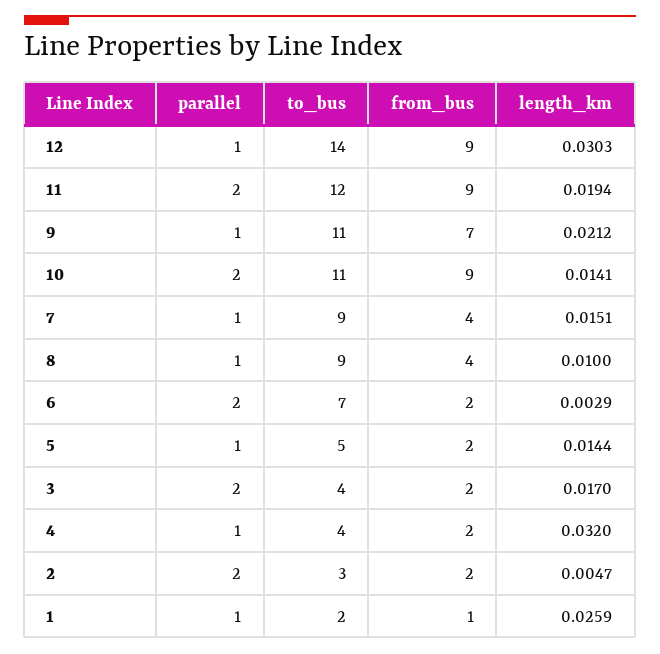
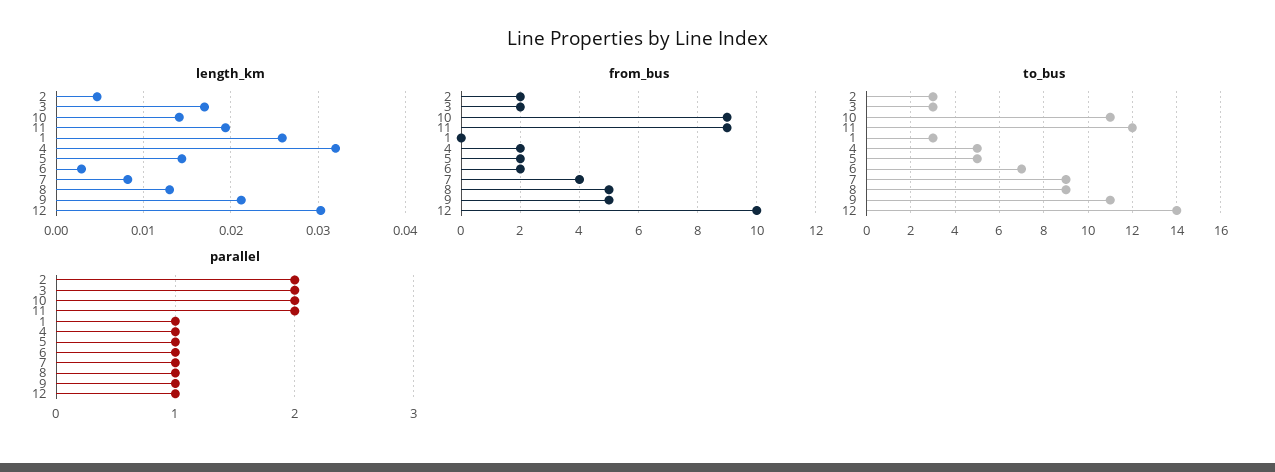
  {
    "parallel": {
      "12": 1,
      "11": 2,
      "9": 1,
      "10": 2,
      "7": 1,
      "8": 1,
-     "6": 2,
+     "6": 1,
      "5": 1,
      "3": 2,
      "4": 1,
      "2": 2,
      "1": 1
    },
    "to_bus": {
      "12": 14,
      "11": 12,
      "9": 11,
      "10": 11,
      "7": 9,
      "8": 9,
      "6": 7,
      "5": 5,
-     "3": 4,
+     "3": 3,
-     "4": 4,
+     "4": 5,
      "2": 3,
-     "1": 2
+     "1": 3
    },
    "from_bus": {
-     "12": 9,
+     "12": 10,
      "11": 9,
-     "9": 7,
+     "9": 5,
      "10": 9,
      "7": 4,
-     "8": 4,
+     "8": 5,
      "6": 2,
      "5": 2,
      "3": 2,
      "4": 2,
      "2": 2,
-     "1": 1
+     "1": 0
    },
    "length_km": {
      "12": 0.0303,
      "11": 0.0194,
      "9": 0.0212,
      "10": 0.0141,
-     "7": 0.0151,
+     "7": 0.008,
-     "8": 0.01,
+     "8": 0.013,
      "6": 0.0029,
      "5": 0.0144,
      "3": 0.017,
      "4": 0.032,
      "2": 0.0047,
      "1": 0.0259
    }
  }

